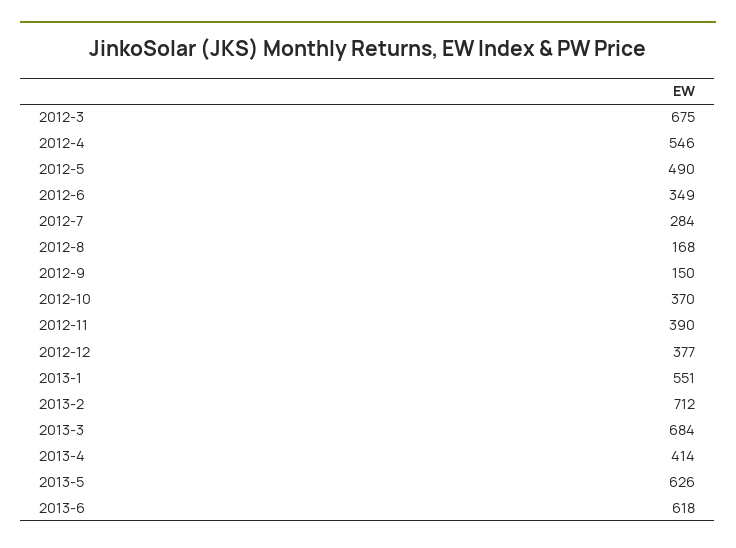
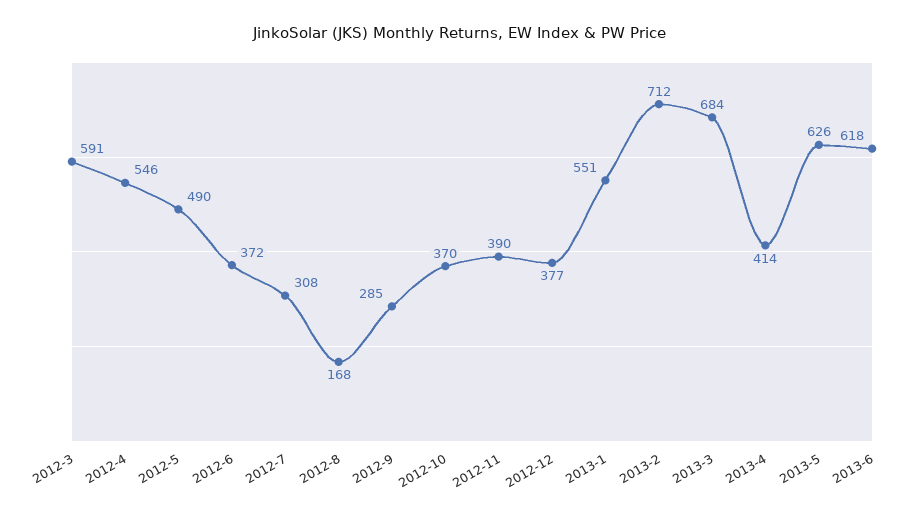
  {
-   "2012-3": 675,
+   "2012-3": 591,
    "2012-4": 546,
    "2012-5": 490,
-   "2012-6": 349,
+   "2012-6": 372,
-   "2012-7": 284,
+   "2012-7": 308,
    "2012-8": 168,
-   "2012-9": 150,
+   "2012-9": 285,
    "2012-10": 370,
    "2012-11": 390,
    "2012-12": 377,
    "2013-1": 551,
    "2013-2": 712,
    "2013-3": 684,
    "2013-4": 414,
    "2013-5": 626,
    "2013-6": 618
  }

